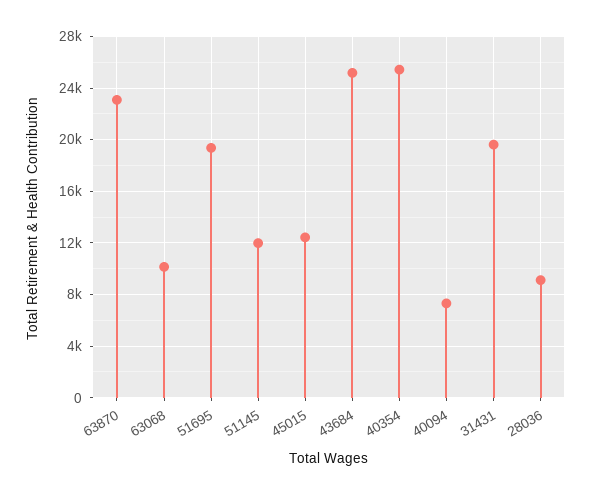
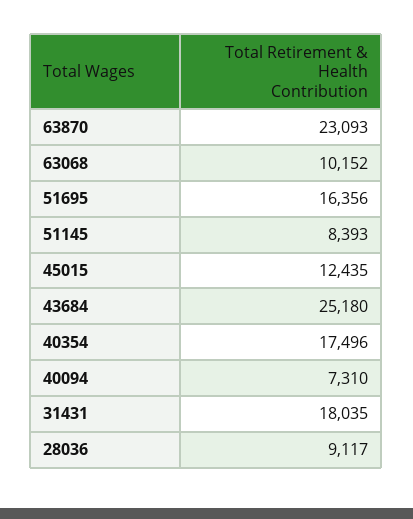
  {
    "63870": 23093,
    "63068": 10152,
-   "51695": 19500,
+   "51695": 16356,
-   "51145": 12000,
+   "51145": 8393,
    "45015": 12435,
    "43684": 25180,
-   "40354": 25500,
+   "40354": 17496,
    "40094": 7310,
-   "31431": 19500,
+   "31431": 18035,
    "28036": 9117
  }

